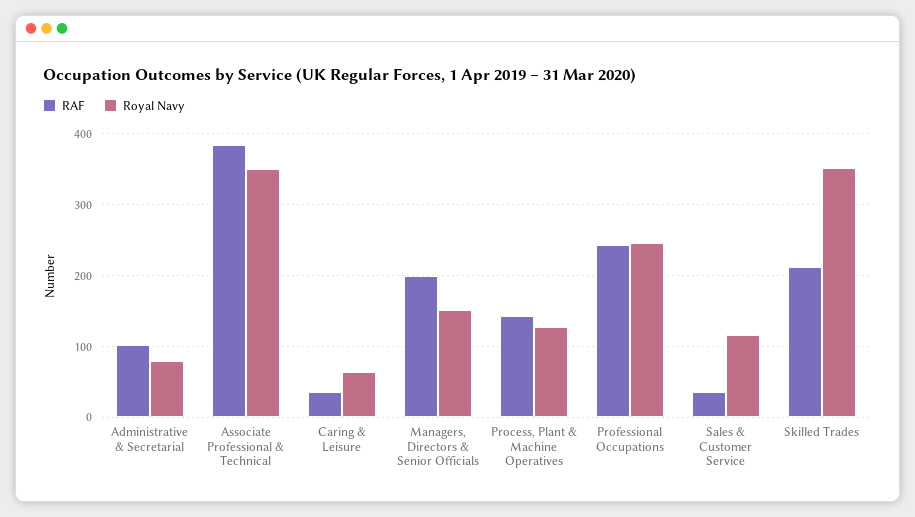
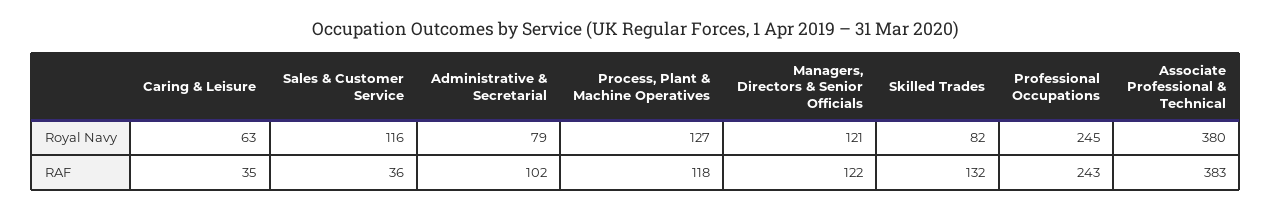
  {
    "RAF": {
      "Administrative & Secretarial": 102,
      "Associate Professional & Technical": 383,
      "Caring & Leisure": 35,
-     "Managers, Directors & Senior Officials": 200,
+     "Managers, Directors & Senior Officials": 122,
-     "Process, Plant & Machine Operatives": 140,
+     "Process, Plant & Machine Operatives": 118,
      "Professional Occupations": 243,
      "Sales & Customer Service": 36,
-     "Skilled Trades": 210
+     "Skilled Trades": 132
    },
    "Royal Navy": {
      "Administrative & Secretarial": 79,
-     "Associate Professional & Technical": 350,
+     "Associate Professional & Technical": 380,
      "Caring & Leisure": 63,
-     "Managers, Directors & Senior Officials": 150,
+     "Managers, Directors & Senior Officials": 121,
      "Process, Plant & Machine Operatives": 127,
      "Professional Occupations": 245,
      "Sales & Customer Service": 116,
-     "Skilled Trades": 350
+     "Skilled Trades": 82
    }
  }

